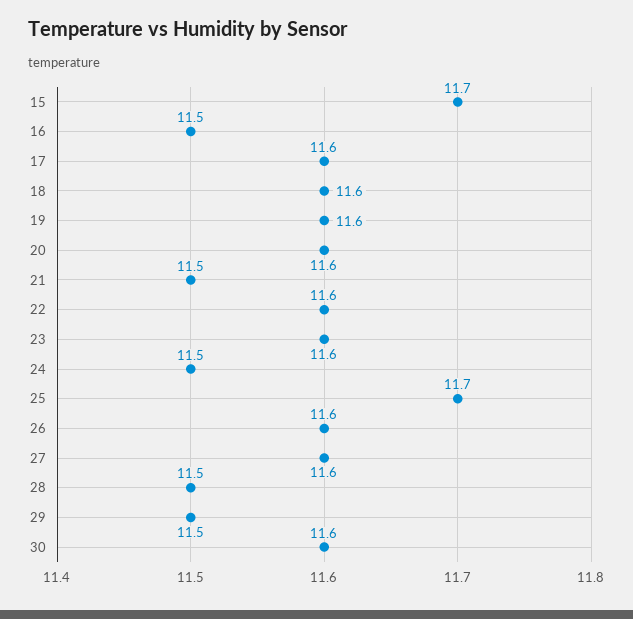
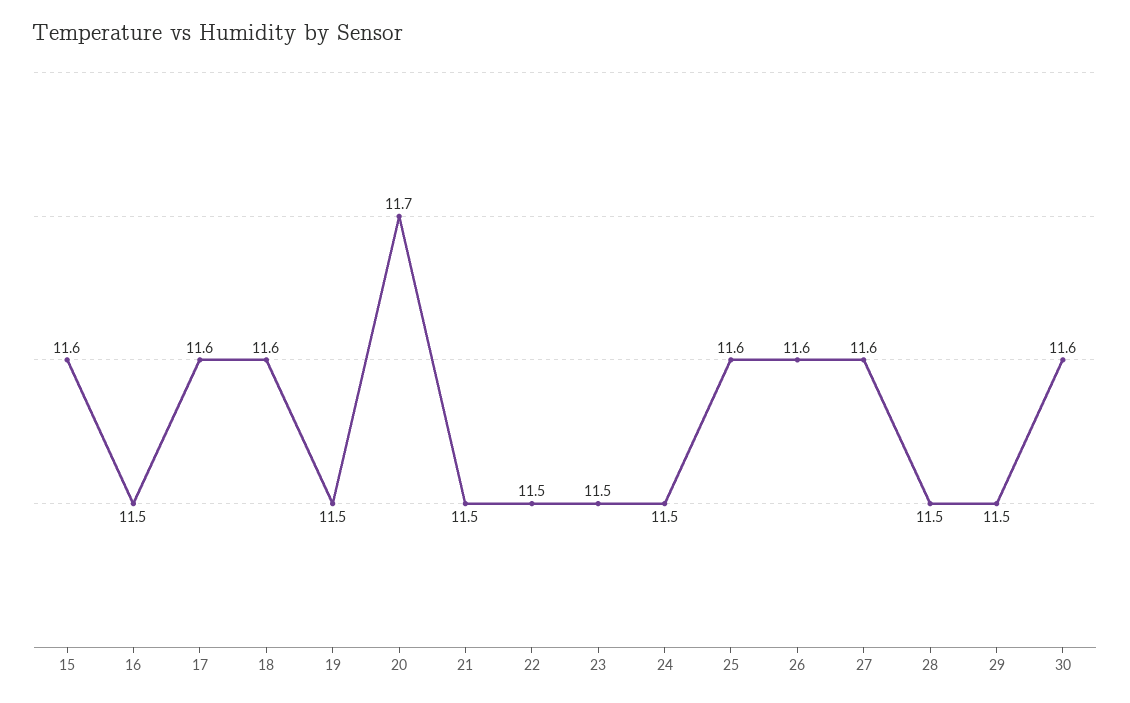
  {
-   "15": 11.7,
+   "15": 11.6,
    "16": 11.5,
    "17": 11.6,
    "18": 11.6,
-   "19": 11.6,
+   "19": 11.5,
-   "20": 11.6,
+   "20": 11.7,
    "21": 11.5,
-   "22": 11.6,
+   "22": 11.5,
-   "23": 11.6,
+   "23": 11.5,
    "24": 11.5,
-   "25": 11.7,
+   "25": 11.6,
    "26": 11.6,
    "27": 11.6,
    "28": 11.5,
    "29": 11.5,
    "30": 11.6
  }

